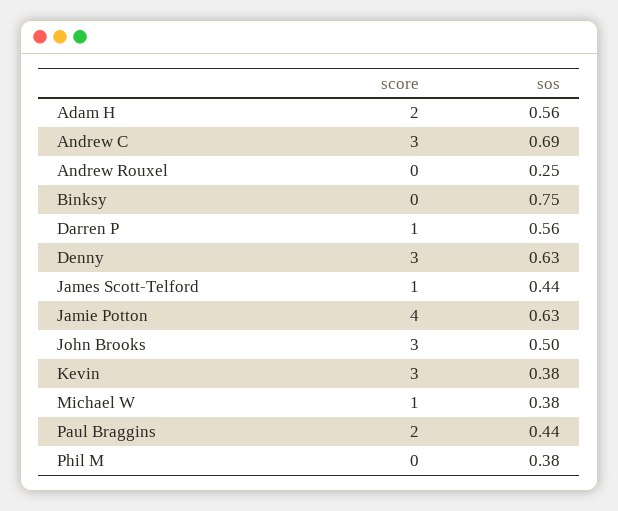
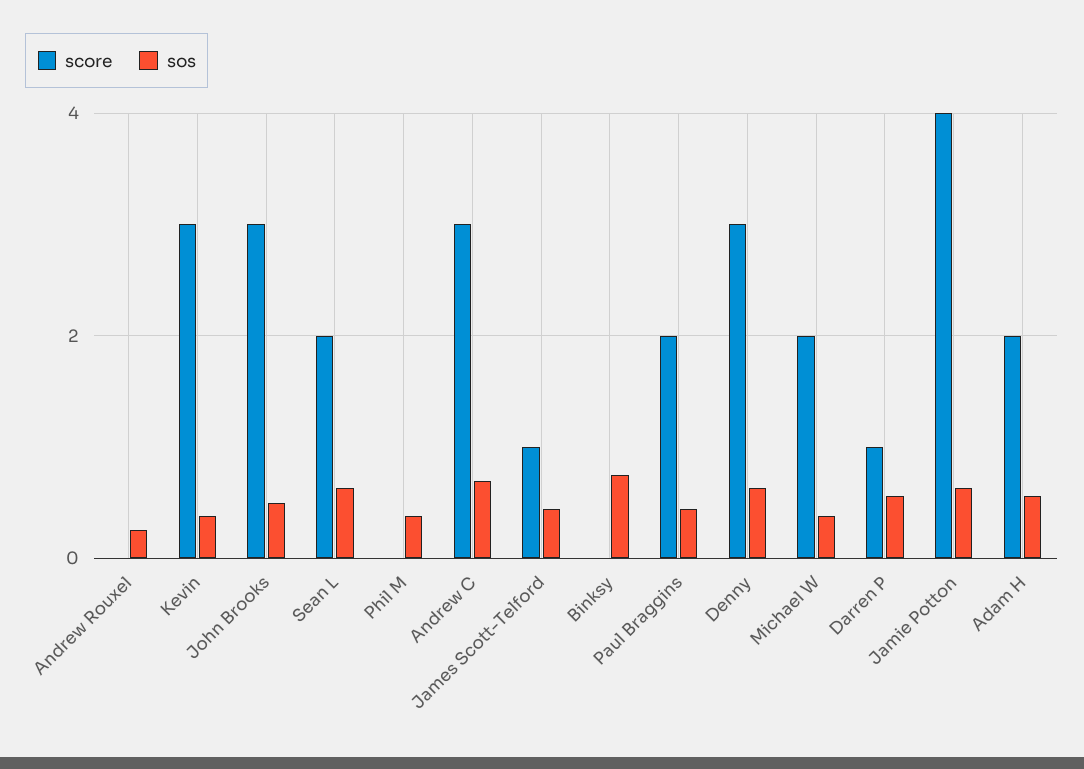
  {
    "score": {
      "Adam H": 2,
      "Andrew C": 3,
      "Andrew Rouxel": 0,
      "Binksy": 0,
      "Darren P": 1,
      "Denny": 3,
      "James Scott-Telford": 1,
      "Jamie Potton": 4,
      "John Brooks": 3,
      "Kevin": 3,
-     "Michael W": 1,
+     "Michael W": 2,
      "Paul Braggins": 2,
-     "Phil M": 0
+     "Phil M": 0,
+     "Sean L": 2
    },
    "sos": {
      "Adam H": 0.56,
      "Andrew C": 0.69,
      "Andrew Rouxel": 0.25,
      "Binksy": 0.75,
      "Darren P": 0.56,
      "Denny": 0.63,
      "James Scott-Telford": 0.44,
      "Jamie Potton": 0.63,
      "John Brooks": 0.5,
      "Kevin": 0.38,
      "Michael W": 0.38,
      "Paul Braggins": 0.44,
-     "Phil M": 0.38
+     "Phil M": 0.38,
+     "Sean L": 0.6
    }
  }

